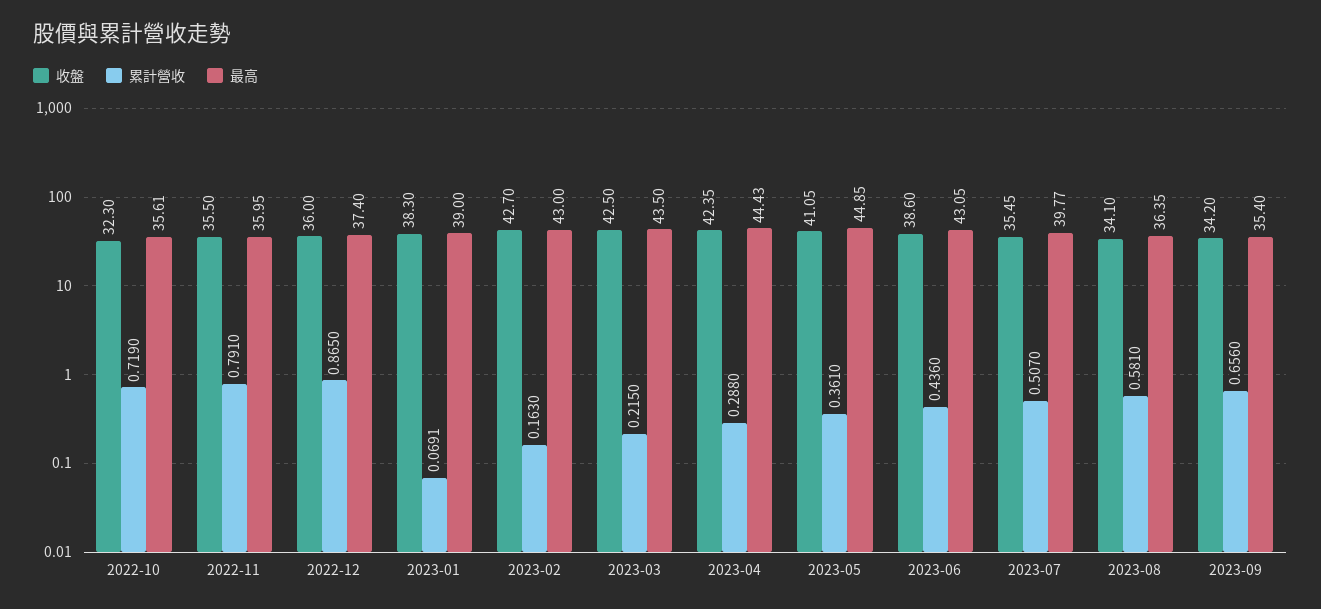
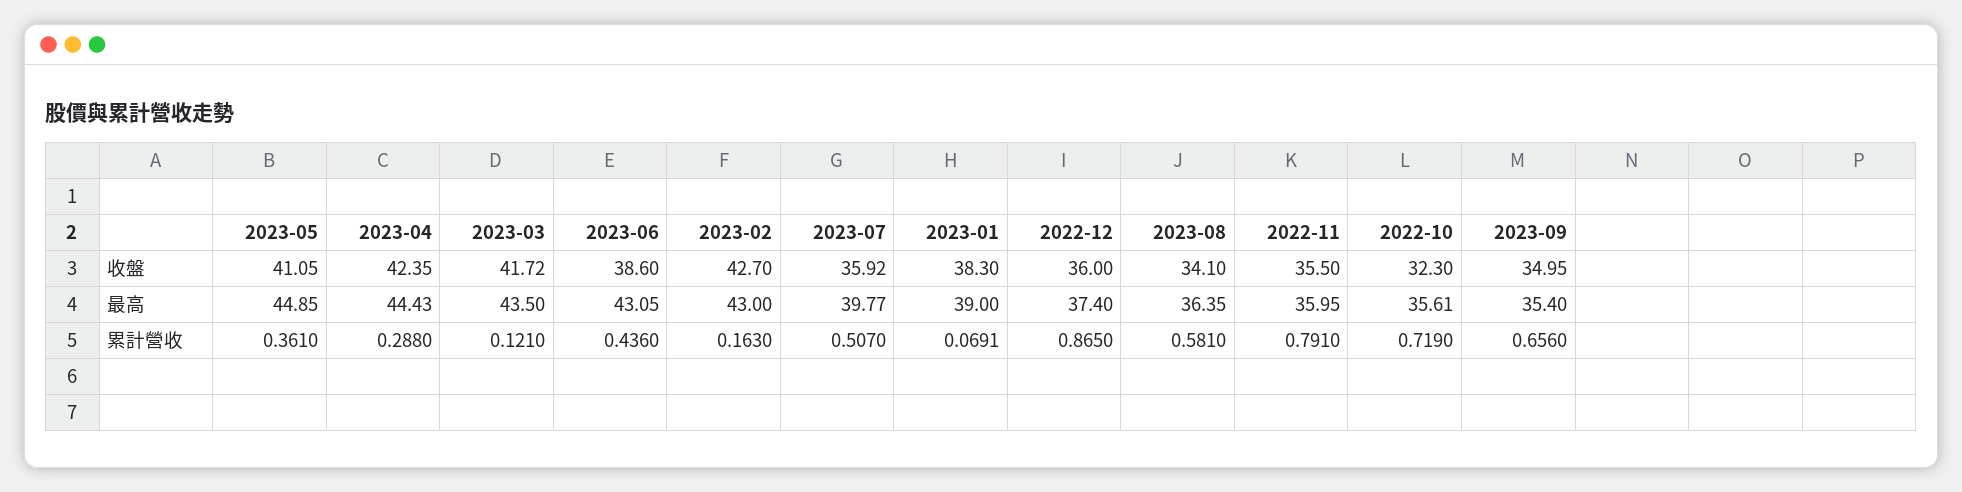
  {
    "收盤": {
      "2022-10": 32.3,
      "2022-11": 35.5,
      "2022-12": 36,
      "2023-01": 38.3,
      "2023-02": 42.7,
-     "2023-03": 42.5,
+     "2023-03": 41.72,
      "2023-04": 42.35,
      "2023-05": 41.05,
      "2023-06": 38.6,
-     "2023-07": 35.45,
+     "2023-07": 35.92,
      "2023-08": 34.1,
-     "2023-09": 34.2
+     "2023-09": 34.95
    },
    "累計營收": {
      "2022-10": 0.719,
      "2022-11": 0.791,
      "2022-12": 0.865,
      "2023-01": 0.0691,
      "2023-02": 0.163,
-     "2023-03": 0.215,
+     "2023-03": 0.121,
      "2023-04": 0.288,
      "2023-05": 0.361,
      "2023-06": 0.436,
      "2023-07": 0.507,
      "2023-08": 0.581,
      "2023-09": 0.656
    },
    "最高": {
      "2022-10": 35.61,
      "2022-11": 35.95,
      "2022-12": 37.4,
      "2023-01": 39,
      "2023-02": 43,
      "2023-03": 43.5,
      "2023-04": 44.43,
      "2023-05": 44.85,
      "2023-06": 43.05,
      "2023-07": 39.77,
      "2023-08": 36.35,
      "2023-09": 35.4
    }
  }

